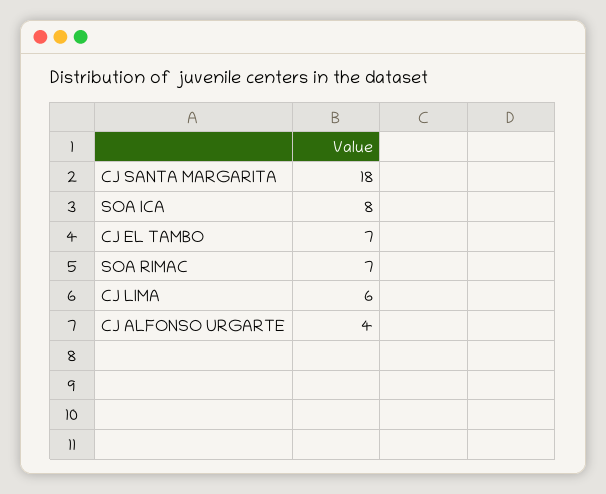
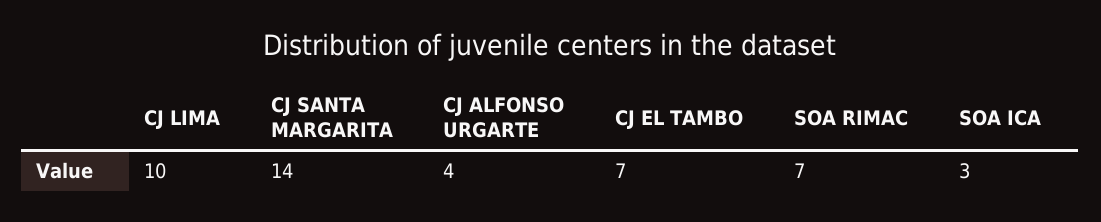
  {
-   "CJ SANTA MARGARITA": 18,
+   "CJ SANTA MARGARITA": 14,
-   "SOA ICA": 8,
+   "SOA ICA": 3,
    "CJ EL TAMBO": 7,
    "SOA RIMAC": 7,
-   "CJ LIMA": 6,
+   "CJ LIMA": 10,
    "CJ ALFONSO URGARTE": 4
  }

